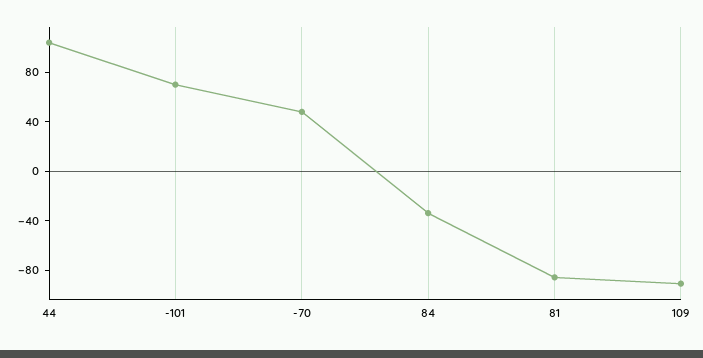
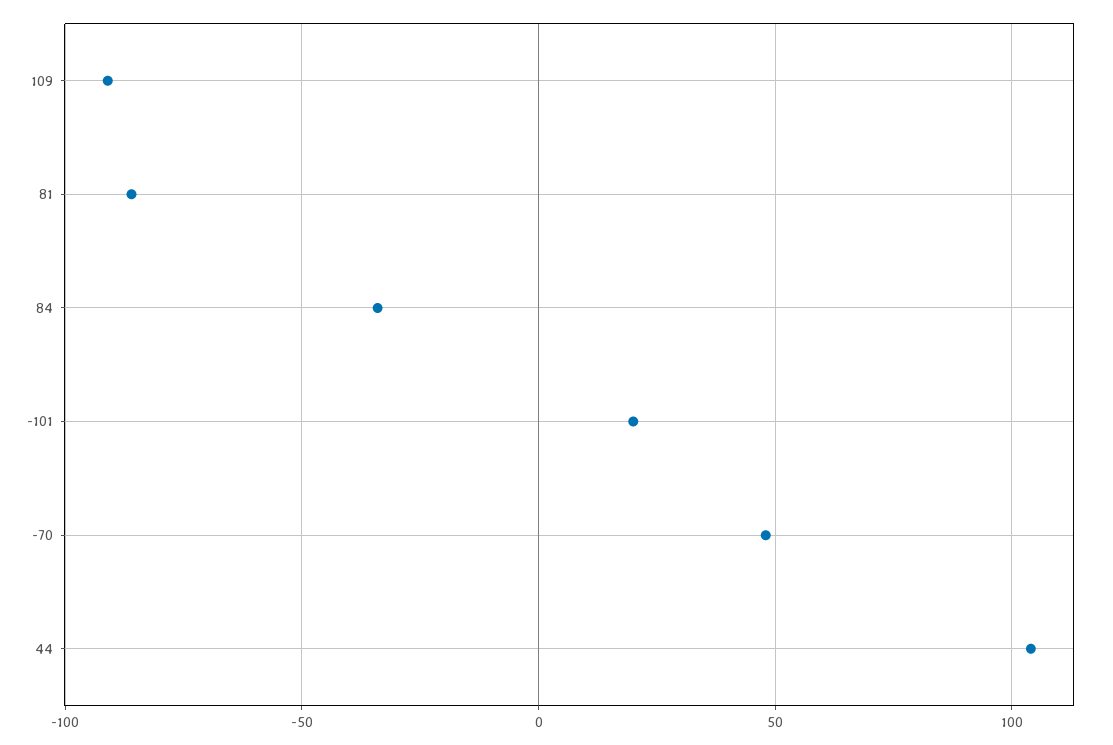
  {
    "44": 105,
-   "-101": 70,
+   "-101": 20,
    "-70": 50,
    "84": -35,
    "81": -85,
    "109": -90
  }

